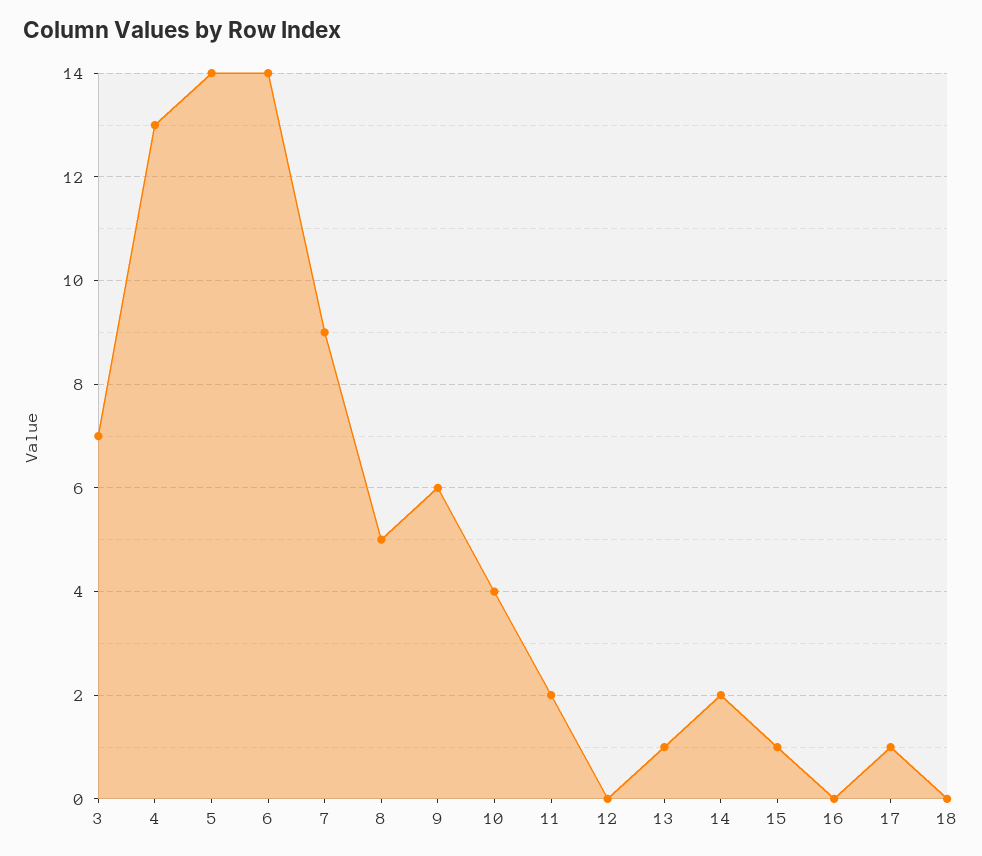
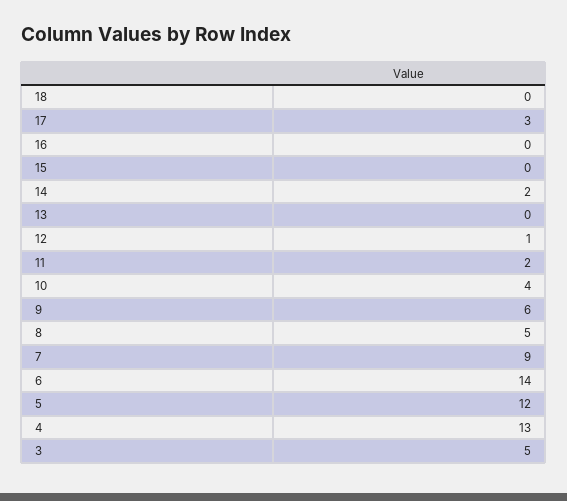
  {
-   "3": 7,
+   "3": 5,
    "4": 13,
-   "5": 14,
+   "5": 12,
    "6": 14,
    "7": 9,
    "8": 5,
    "9": 6,
    "10": 4,
    "11": 2,
-   "12": 0,
+   "12": 1,
-   "13": 1,
+   "13": 0,
    "14": 2,
-   "15": 1,
+   "15": 0,
    "16": 0,
-   "17": 1,
+   "17": 3,
    "18": 0
  }

